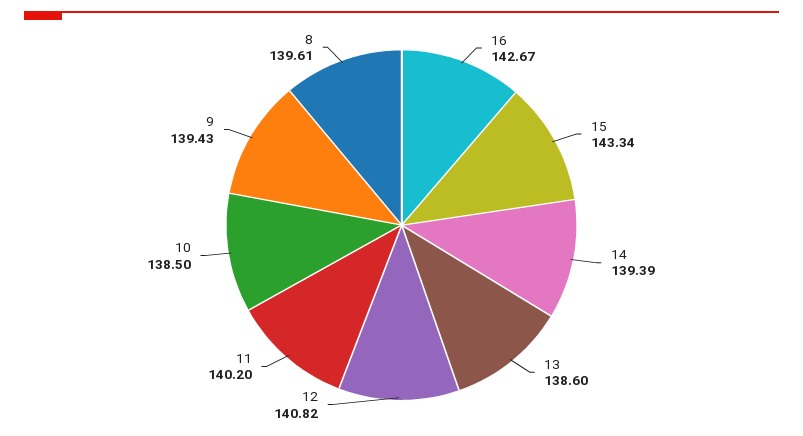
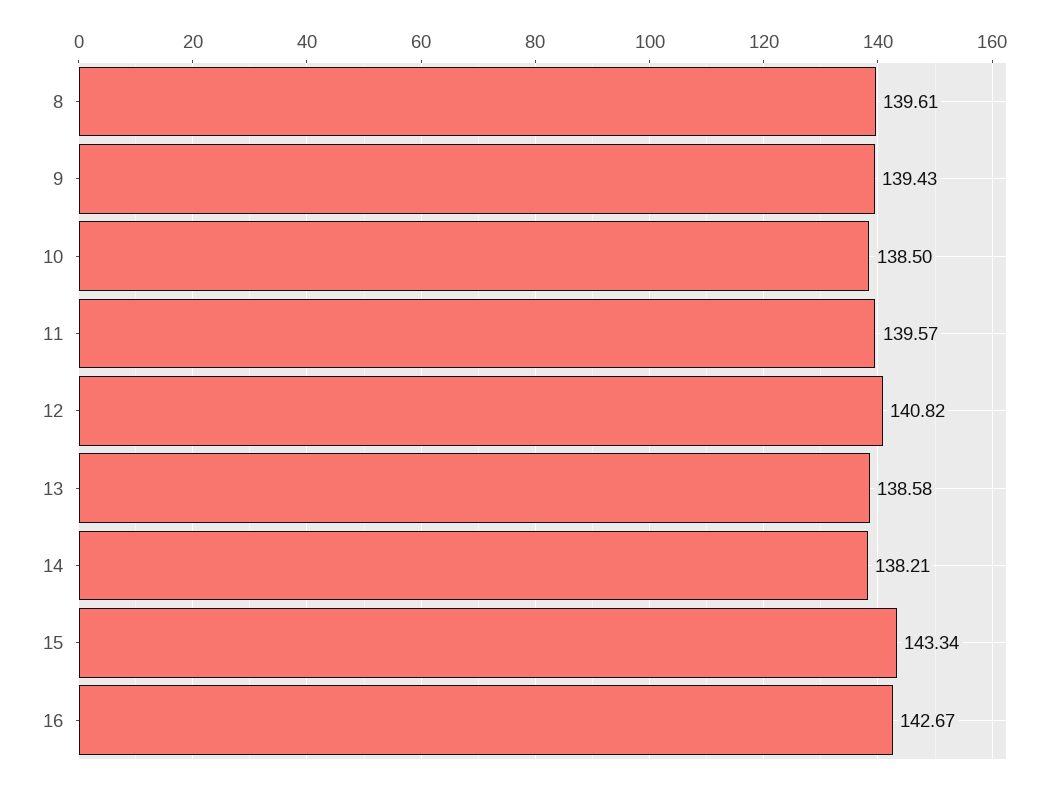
  {
    "16": 142.67,
    "15": 143.34,
-   "14": 139.39,
+   "14": 138.21,
-   "13": 138.6,
+   "13": 138.58,
    "12": 140.82,
-   "11": 140.2,
+   "11": 139.57,
    "10": 138.5,
    "9": 139.43,
    "8": 139.61
  }

